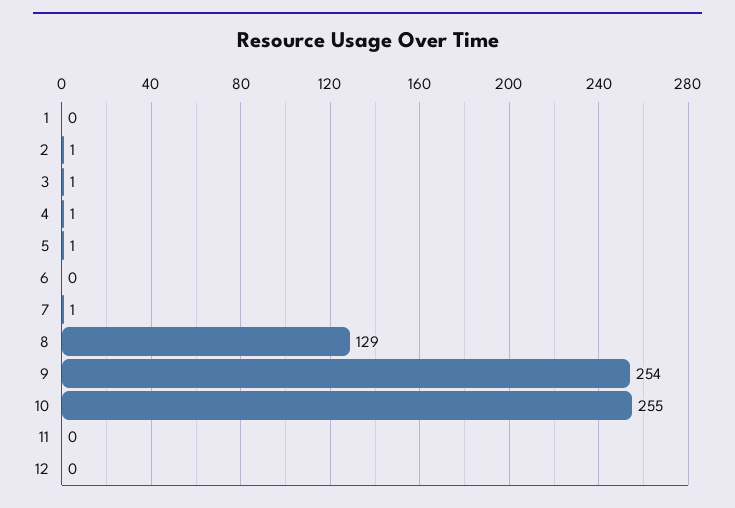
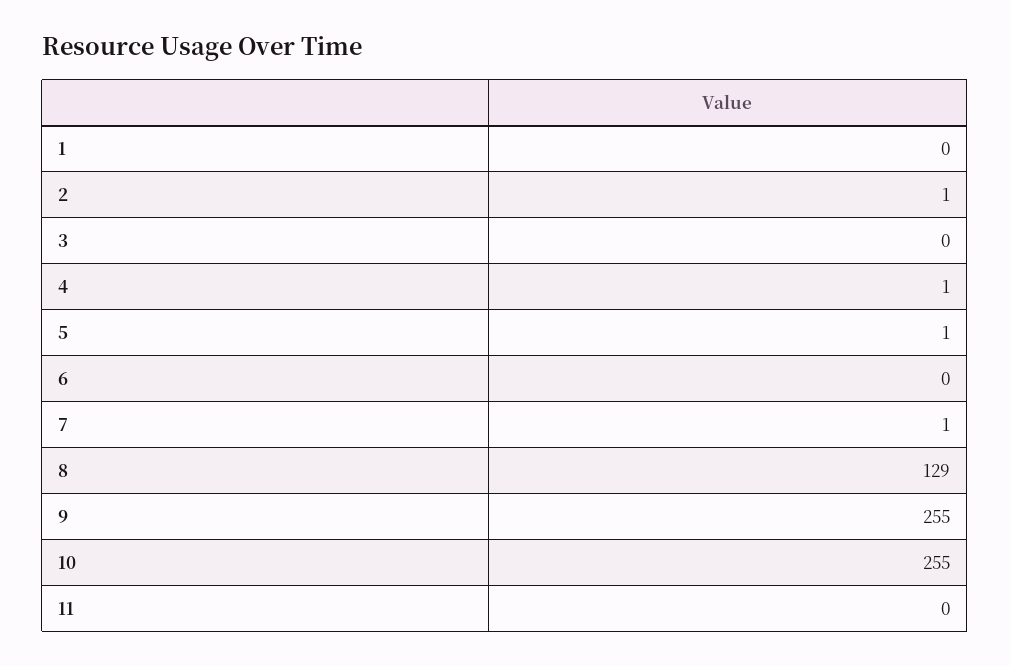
  {
    "1": 0,
    "2": 1,
-   "3": 1,
+   "3": 0,
    "4": 1,
    "5": 1,
    "6": 0,
    "7": 1,
    "8": 129,
-   "9": 254,
+   "9": 255,
    "10": 255,
-   "11": 0,
+   "11": 0
-   "12": 0
  }

